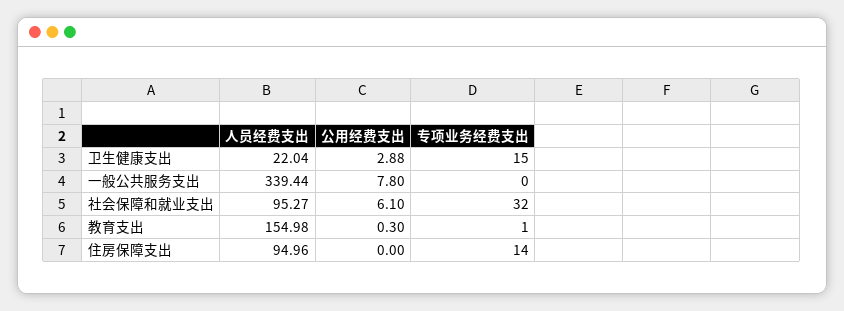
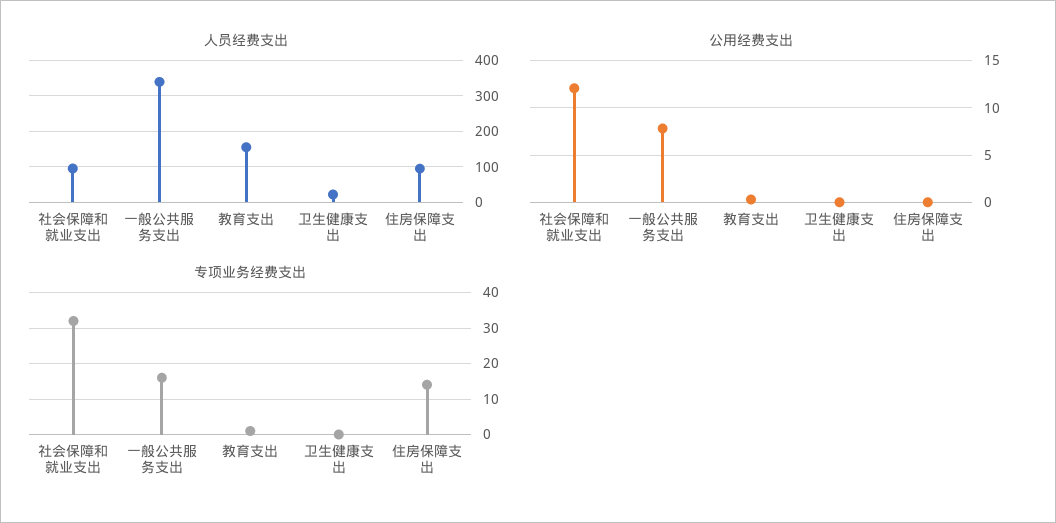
  {
    "人员经费支出": {
      "卫生健康支出": 22.04,
      "一般公共服务支出": 339.44,
      "社会保障和就业支出": 95.27,
      "教育支出": 154.98,
      "住房保障支出": 94.96
    },
    "公用经费支出": {
-     "卫生健康支出": 2.88,
+     "卫生健康支出": 0,
      "一般公共服务支出": 7.8,
-     "社会保障和就业支出": 6.1,
+     "社会保障和就业支出": 12,
      "教育支出": 0.3,
      "住房保障支出": 0
    },
    "专项业务经费支出": {
-     "卫生健康支出": 15,
+     "卫生健康支出": 0,
-     "一般公共服务支出": 0,
+     "一般公共服务支出": 15,
      "社会保障和就业支出": 32,
      "教育支出": 1,
      "住房保障支出": 14
    }
  }

